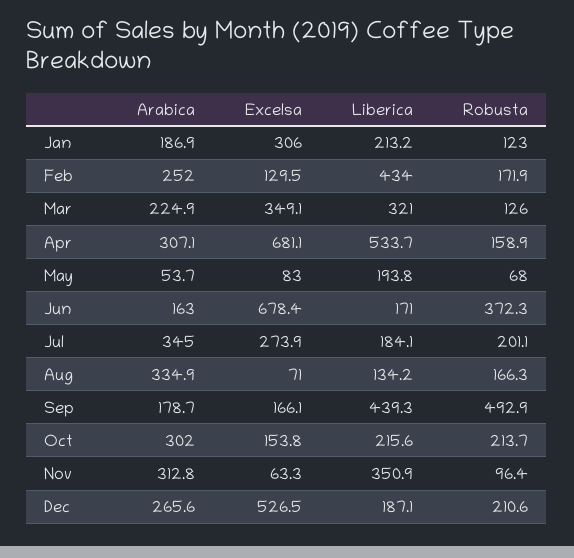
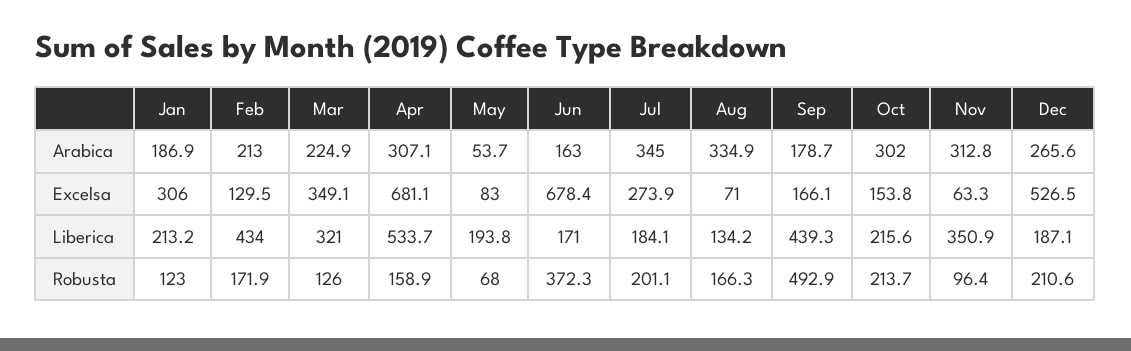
  {
    "Arabica": {
      "Jan": 186.9,
-     "Feb": 252,
+     "Feb": 213,
      "Mar": 224.9,
      "Apr": 307.1,
      "May": 53.7,
      "Jun": 163,
      "Jul": 345,
      "Aug": 334.9,
      "Sep": 178.7,
      "Oct": 302,
      "Nov": 312.8,
      "Dec": 265.6
    },
    "Excelsa": {
      "Jan": 306,
      "Feb": 129.5,
      "Mar": 349.1,
      "Apr": 681.1,
      "May": 83,
      "Jun": 678.4,
      "Jul": 273.9,
      "Aug": 71,
      "Sep": 166.1,
      "Oct": 153.8,
      "Nov": 63.3,
      "Dec": 526.5
    },
    "Liberica": {
      "Jan": 213.2,
      "Feb": 434,
      "Mar": 321,
      "Apr": 533.7,
      "May": 193.8,
      "Jun": 171,
      "Jul": 184.1,
      "Aug": 134.2,
      "Sep": 439.3,
      "Oct": 215.6,
      "Nov": 350.9,
      "Dec": 187.1
    },
    "Robusta": {
      "Jan": 123,
      "Feb": 171.9,
      "Mar": 126,
      "Apr": 158.9,
      "May": 68,
      "Jun": 372.3,
      "Jul": 201.1,
      "Aug": 166.3,
      "Sep": 492.9,
      "Oct": 213.7,
      "Nov": 96.4,
      "Dec": 210.6
    }
  }

